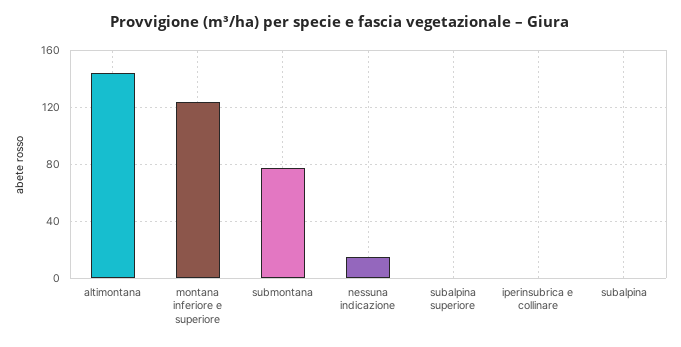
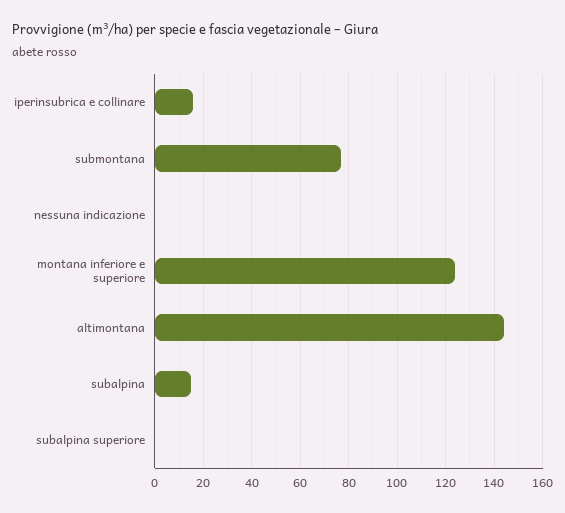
  {
    "altimontana": 145,
    "montana inferiore e superiore": 125,
    "submontana": 77.5,
-   "nessuna indicazione": 15,
+   "nessuna indicazione": 0,
    "subalpina superiore": 0,
-   "iperinsubrica e collinare": 0,
+   "iperinsubrica e collinare": 15,
-   "subalpina": 0
+   "subalpina": 15
  }

